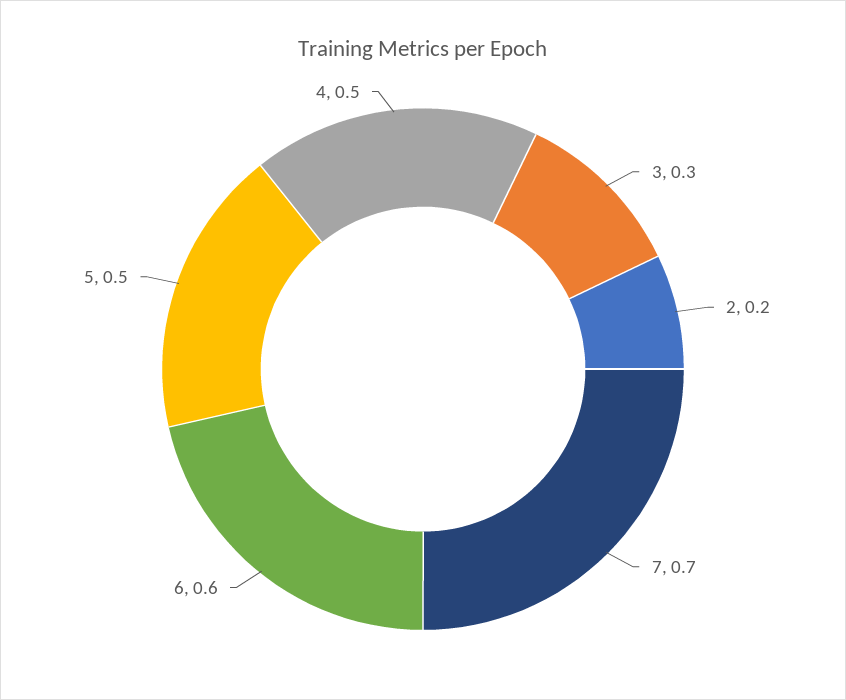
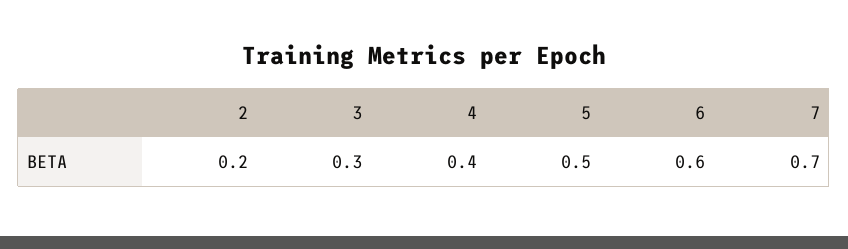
  {
    "3": 0.3,
    "2": 0.2,
    "7": 0.7,
    "6": 0.6,
    "5": 0.5,
-   "4": 0.5
+   "4": 0.4
  }

